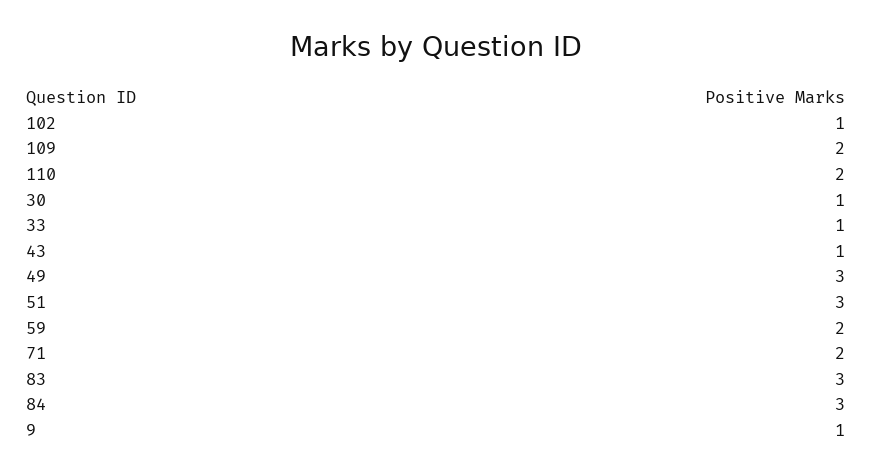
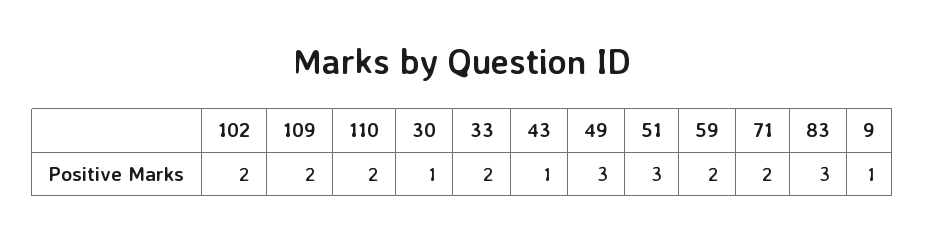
  {
-   "102": 1,
+   "102": 2,
    "109": 2,
    "110": 2,
    "30": 1,
-   "33": 1,
+   "33": 2,
    "43": 1,
    "49": 3,
    "51": 3,
    "59": 2,
    "71": 2,
    "83": 3,
-   "84": 3,
    "9": 1
  }

